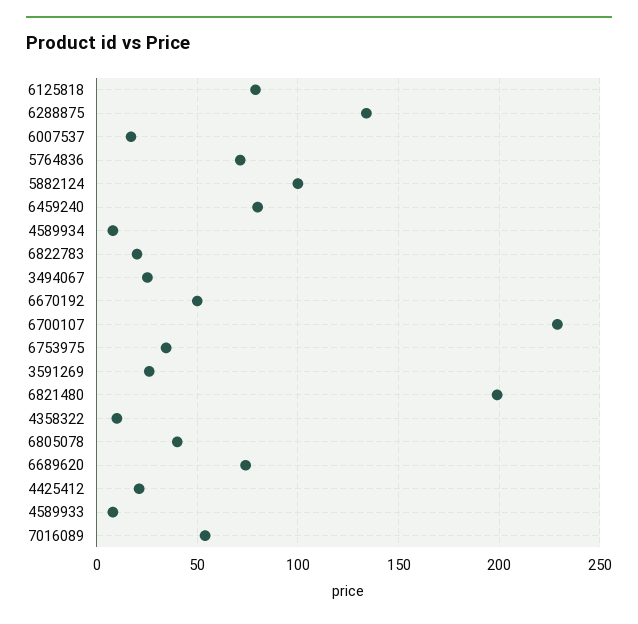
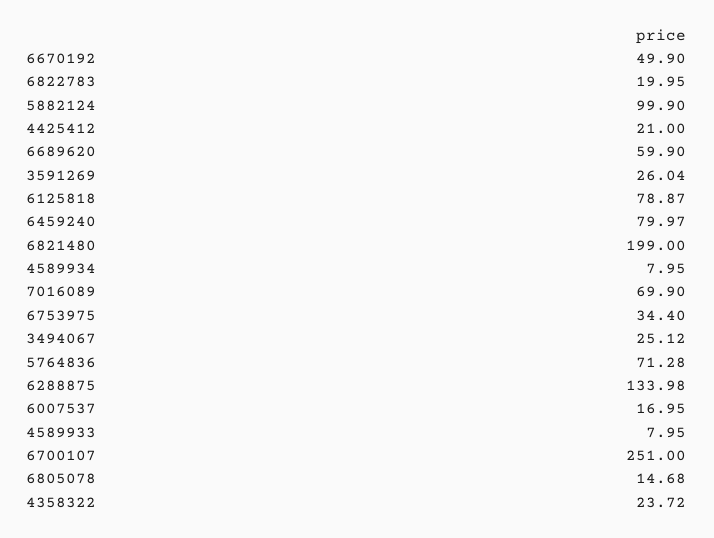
  {
    "6125818": 78.87,
    "6288875": 133.98,
    "6007537": 16.95,
    "5764836": 71.28,
    "5882124": 99.9,
    "6459240": 79.97,
    "4589934": 7.95,
    "6822783": 19.95,
    "3494067": 25.12,
    "6670192": 49.9,
-   "6700107": 230,
+   "6700107": 251,
    "6753975": 34.4,
    "3591269": 26.04,
    "6821480": 199,
-   "4358322": 10,
+   "4358322": 23.72,
-   "6805078": 40,
+   "6805078": 14.68,
-   "6689620": 75,
+   "6689620": 59.9,
    "4425412": 21,
    "4589933": 7.95,
-   "7016089": 55
+   "7016089": 69.9
  }

